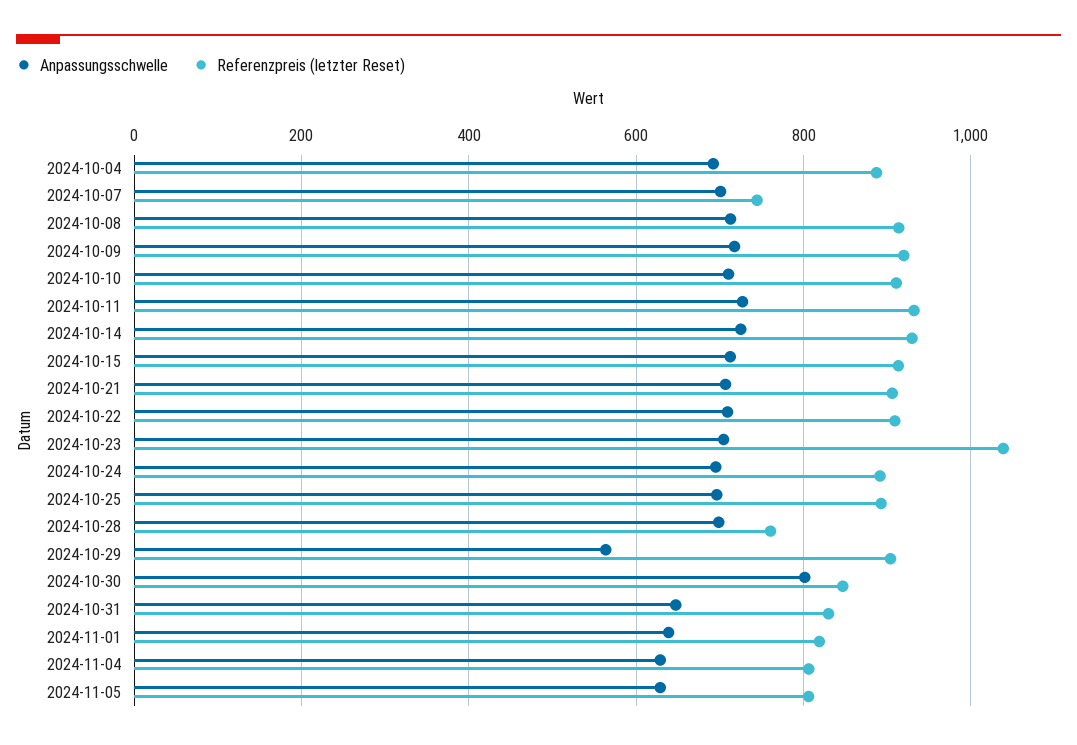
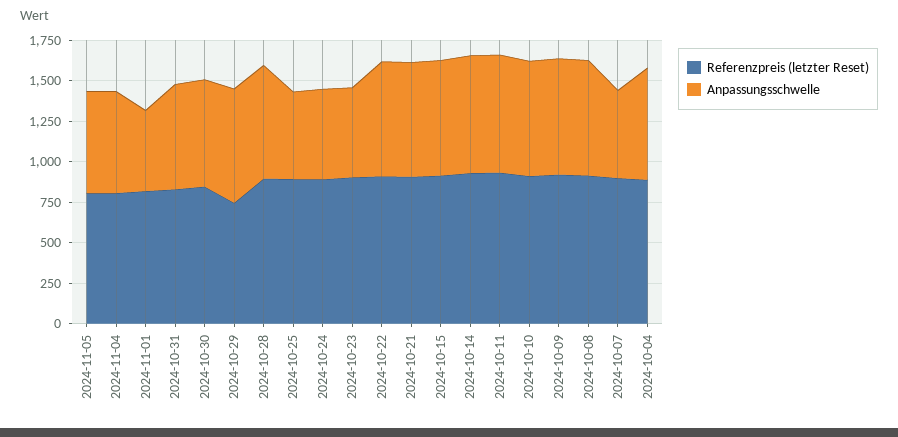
  {
    "Anpassungsschwelle": {
      "2024-10-04": 700,
-     "2024-10-07": 700,
+     "2024-10-07": 550,
      "2024-10-08": 720,
      "2024-10-09": 720,
      "2024-10-10": 720,
      "2024-10-11": 720,
      "2024-10-14": 720,
      "2024-10-15": 720,
      "2024-10-21": 700,
      "2024-10-22": 700,
-     "2024-10-23": 700,
+     "2024-10-23": 550,
-     "2024-10-24": 700,
+     "2024-10-24": 550,
-     "2024-10-25": 700,
+     "2024-10-25": 550,
      "2024-10-28": 700,
-     "2024-10-29": 560,
+     "2024-10-29": 700,
-     "2024-10-30": 800,
+     "2024-10-30": 650,
      "2024-10-31": 640,
-     "2024-11-01": 640,
+     "2024-11-01": 500,
      "2024-11-04": 620,
      "2024-11-05": 620
    },
    "Referenzpreis (letzter Reset)": {
      "2024-10-04": 880,
-     "2024-10-07": 740,
+     "2024-10-07": 900,
      "2024-10-08": 920,
      "2024-10-09": 920,
      "2024-10-10": 920,
      "2024-10-11": 940,
      "2024-10-14": 920,
      "2024-10-15": 920,
      "2024-10-21": 900,
      "2024-10-22": 900,
-     "2024-10-23": 1040,
+     "2024-10-23": 900,
      "2024-10-24": 900,
      "2024-10-25": 900,
-     "2024-10-28": 760,
+     "2024-10-28": 900,
-     "2024-10-29": 900,
+     "2024-10-29": 750,
      "2024-10-30": 840,
      "2024-10-31": 820,
      "2024-11-01": 820,
      "2024-11-04": 800,
      "2024-11-05": 800
    }
  }

